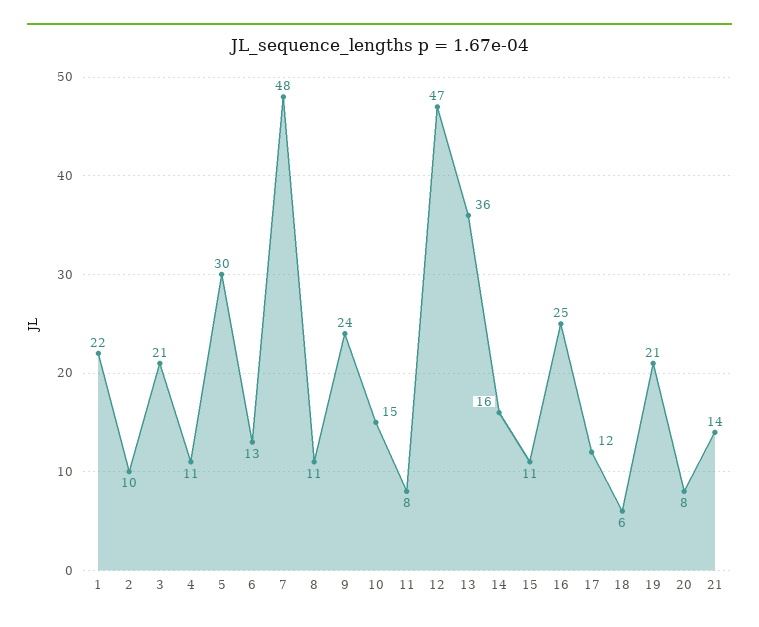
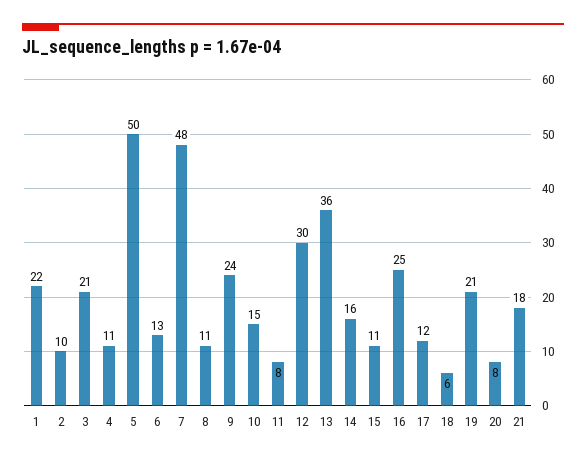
  {
    "1": 22,
    "2": 10,
    "3": 21,
    "4": 11,
-   "5": 30,
+   "5": 50,
    "6": 13,
    "7": 48,
    "8": 11,
    "9": 24,
    "10": 15,
    "11": 8,
-   "12": 47,
+   "12": 30,
    "13": 36,
    "14": 16,
    "15": 11,
    "16": 25,
    "17": 12,
    "18": 6,
    "19": 21,
    "20": 8,
-   "21": 14
+   "21": 18
  }

